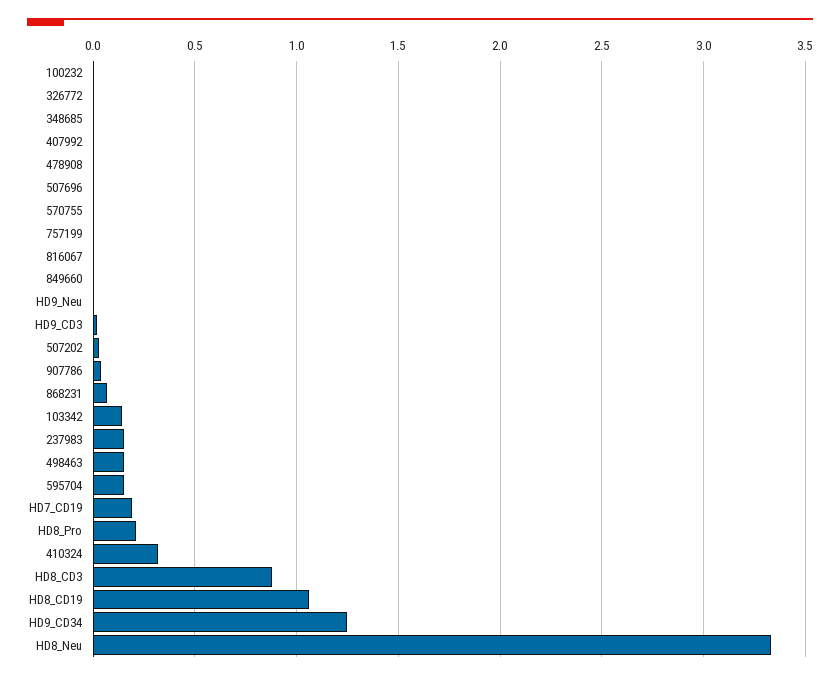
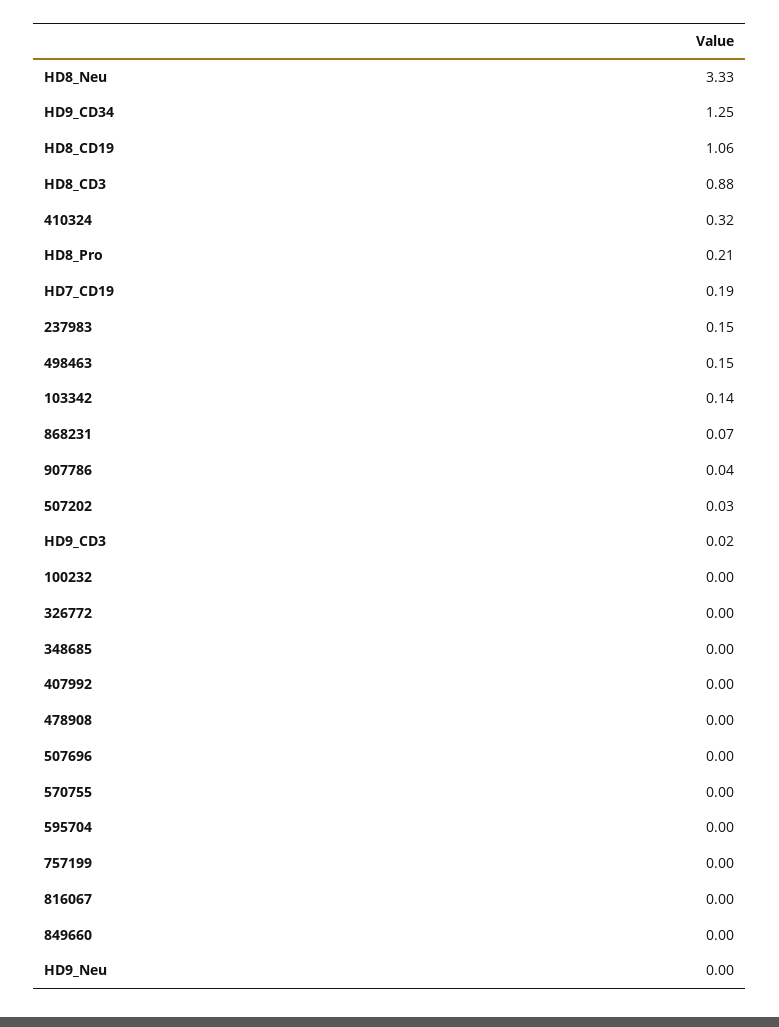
  {
    "100232": 0,
    "326772": 0,
    "348685": 0,
    "407992": 0,
    "478908": 0,
    "507696": 0,
    "570755": 0,
    "757199": 0,
    "816067": 0,
    "849660": 0,
    "HD9_Neu": 0,
    "HD9_CD3": 0.02,
    "507202": 0.03,
    "907786": 0.04,
    "868231": 0.07,
    "103342": 0.14,
    "237983": 0.15,
    "498463": 0.15,
-   "595704": 0.15,
+   "595704": 0,
    "HD7_CD19": 0.19,
    "HD8_Pro": 0.21,
    "410324": 0.32,
    "HD8_CD3": 0.88,
    "HD8_CD19": 1.06,
    "HD9_CD34": 1.25,
    "HD8_Neu": 3.33
  }

